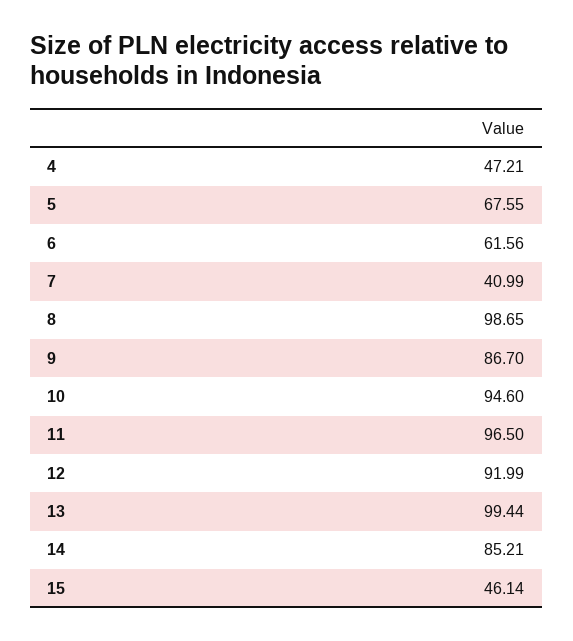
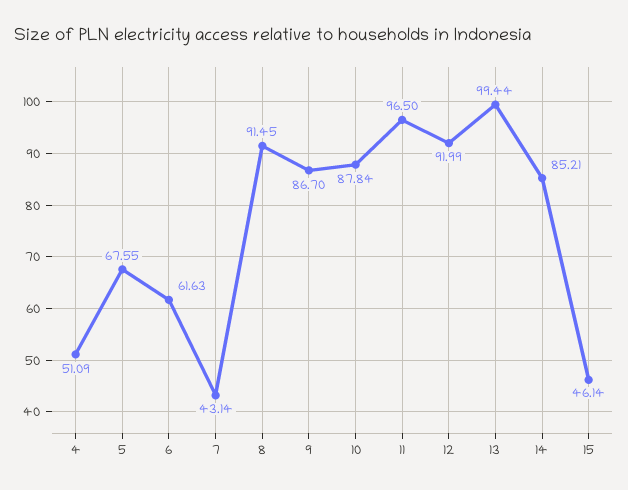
  {
-   "4": 47.21,
+   "4": 51.09,
    "5": 67.55,
-   "6": 61.56,
+   "6": 61.63,
-   "7": 40.99,
+   "7": 43.14,
-   "8": 98.65,
+   "8": 91.45,
    "9": 86.7,
-   "10": 94.6,
+   "10": 87.84,
    "11": 96.5,
    "12": 91.99,
    "13": 99.44,
    "14": 85.21,
    "15": 46.14
  }

